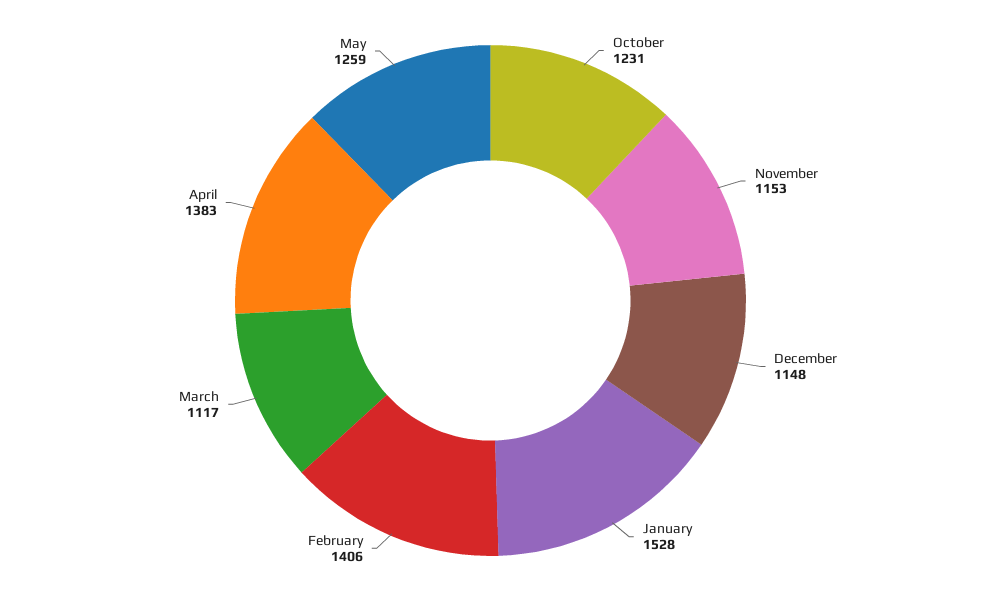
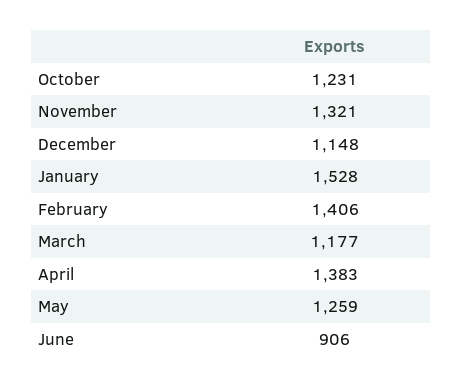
  {
    "October": 1231,
-   "November": 1153,
+   "November": 1321,
    "December": 1148,
    "January": 1528,
    "February": 1406,
-   "March": 1117,
+   "March": 1177,
    "April": 1383,
-   "May": 1259
+   "May": 1259,
+   "June": 906
  }

